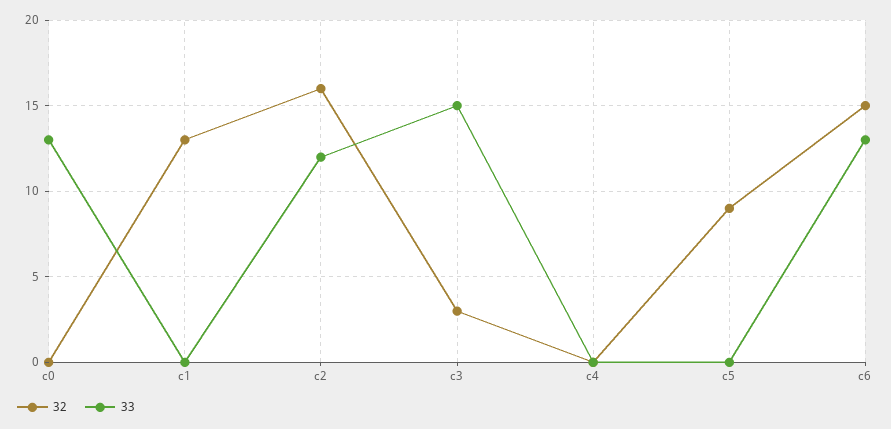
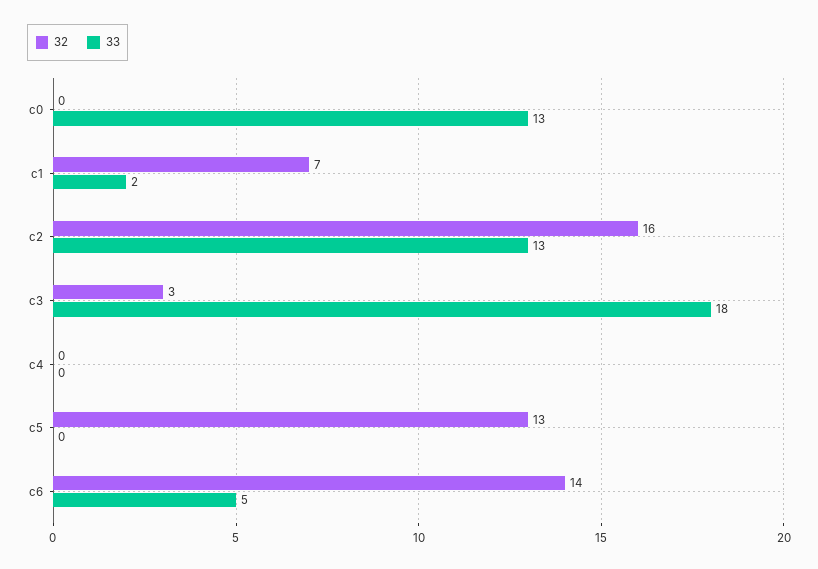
  {
    "32": {
      "c0": 0,
-     "c1": 13,
+     "c1": 7,
      "c2": 16,
      "c3": 3,
      "c4": 0,
-     "c5": 9,
+     "c5": 13,
-     "c6": 15
+     "c6": 14
    },
    "33": {
      "c0": 13,
-     "c1": 0,
+     "c1": 2,
-     "c2": 12,
+     "c2": 13,
-     "c3": 15,
+     "c3": 18,
      "c4": 0,
      "c5": 0,
-     "c6": 13
+     "c6": 5
    }
  }

